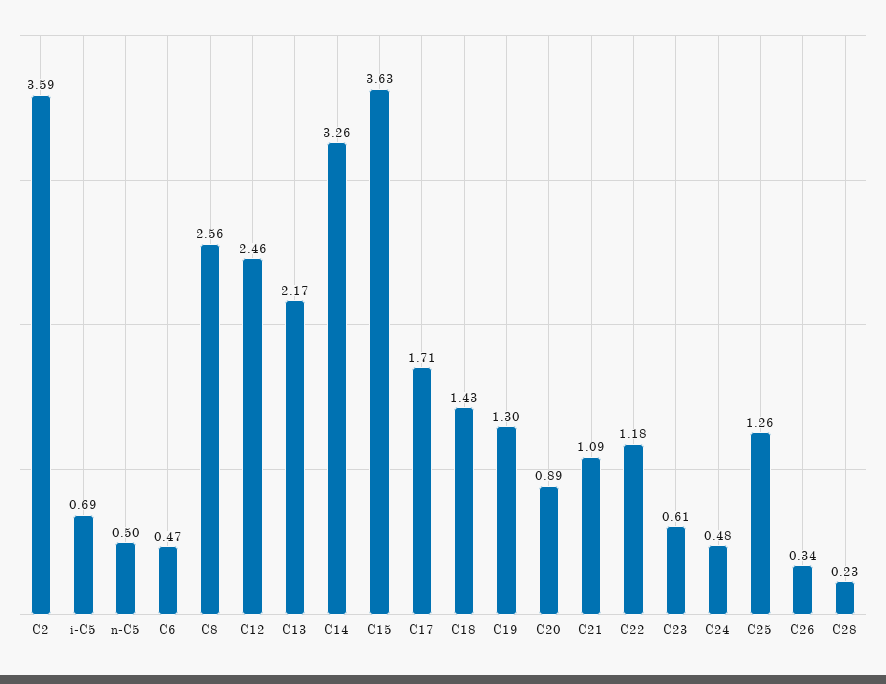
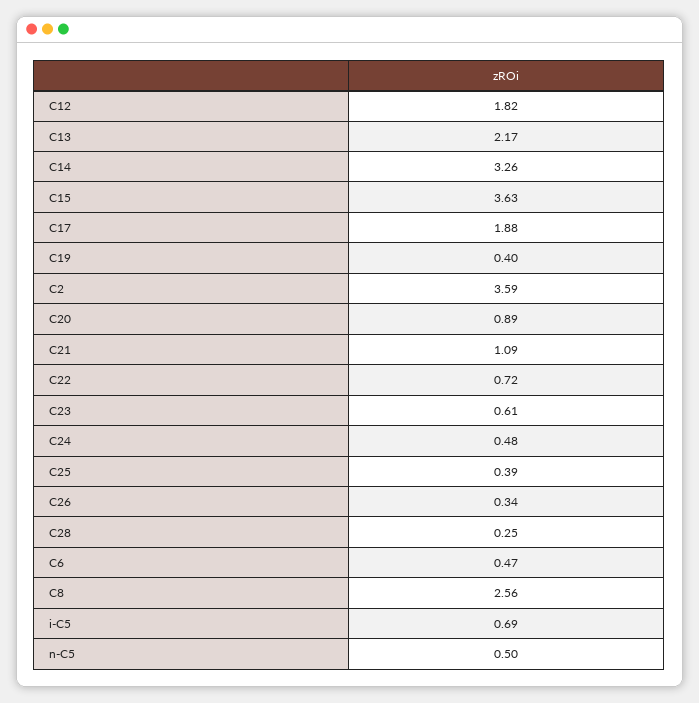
  {
    "C2": 3.59,
    "i-C5": 0.69,
    "n-C5": 0.5,
    "C6": 0.47,
    "C8": 2.56,
-   "C12": 2.46,
+   "C12": 1.82,
    "C13": 2.17,
    "C14": 3.26,
    "C15": 3.63,
-   "C17": 1.71,
+   "C17": 1.88,
-   "C18": 1.43,
-   "C19": 1.3,
+   "C19": 0.4,
    "C20": 0.89,
    "C21": 1.09,
-   "C22": 1.18,
+   "C22": 0.72,
    "C23": 0.61,
    "C24": 0.48,
-   "C25": 1.26,
+   "C25": 0.39,
    "C26": 0.34,
-   "C28": 0.23
+   "C28": 0.25
  }

